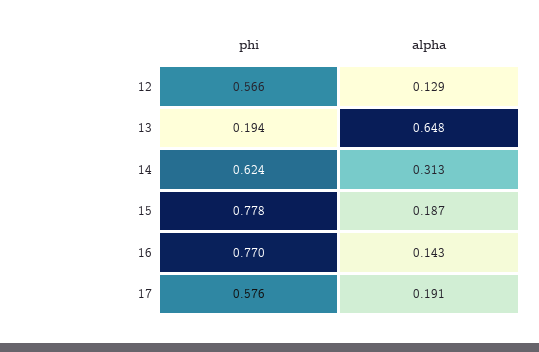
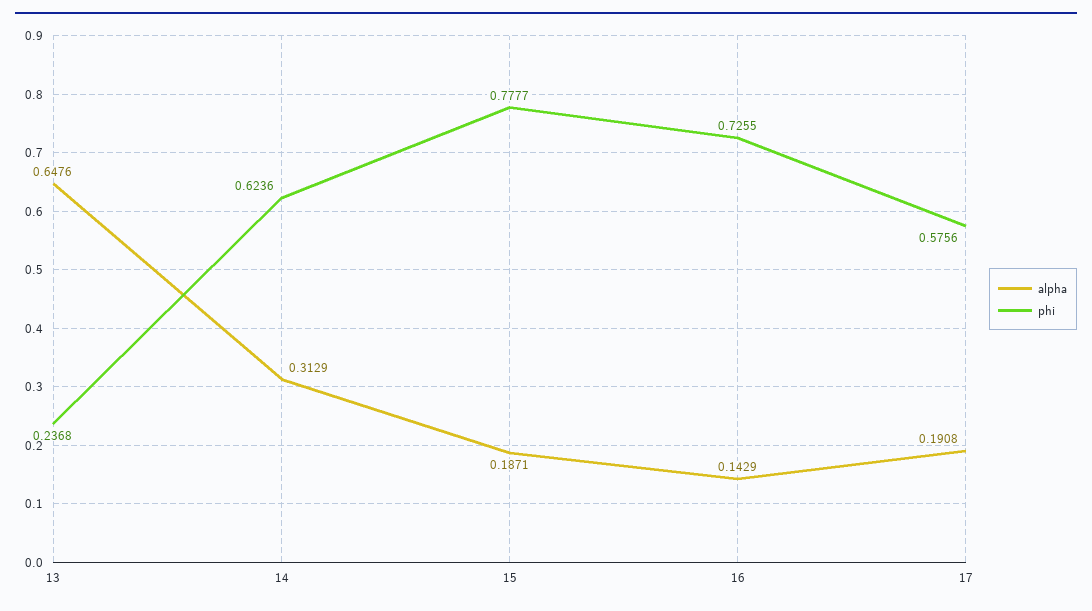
  {
    "phi": {
-     "12": 0.566,
-     "13": 0.194,
+     "13": 0.2368,
      "14": 0.6236,
      "15": 0.7777,
-     "16": 0.77,
+     "16": 0.7255,
      "17": 0.5756
    },
    "alpha": {
-     "12": 0.129,
      "13": 0.6476,
      "14": 0.3129,
      "15": 0.1871,
      "16": 0.1429,
      "17": 0.1908
    }
  }

